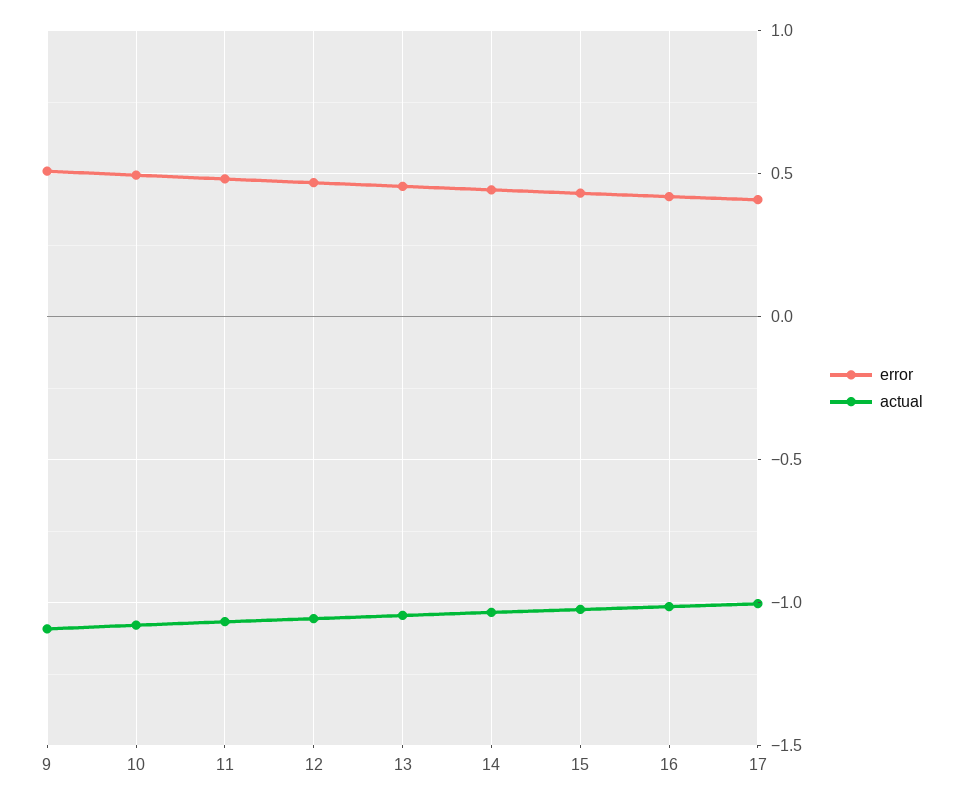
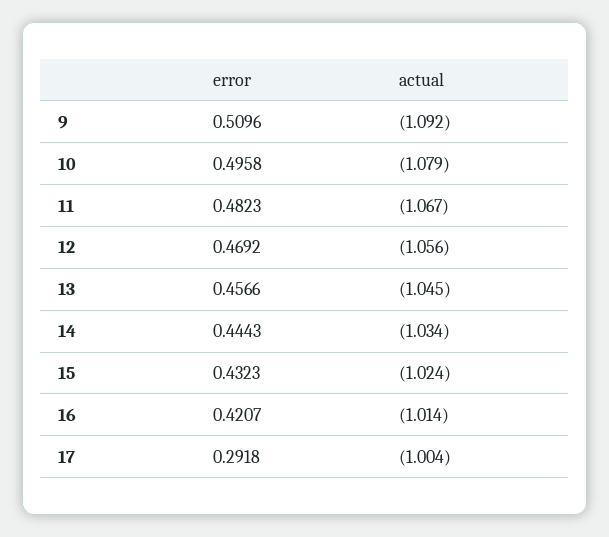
  {
    "error": {
      "9": 0.5096,
      "10": 0.4958,
      "11": 0.4823,
      "12": 0.4692,
      "13": 0.4566,
      "14": 0.4443,
      "15": 0.4323,
      "16": 0.4207,
-     "17": 0.4
+     "17": 0.2918
    },
    "actual": {
      "9": -1.092,
      "10": -1.079,
      "11": -1.067,
      "12": -1.056,
      "13": -1.045,
      "14": -1.034,
      "15": -1.024,
      "16": -1.014,
      "17": -1.004
    }
  }

